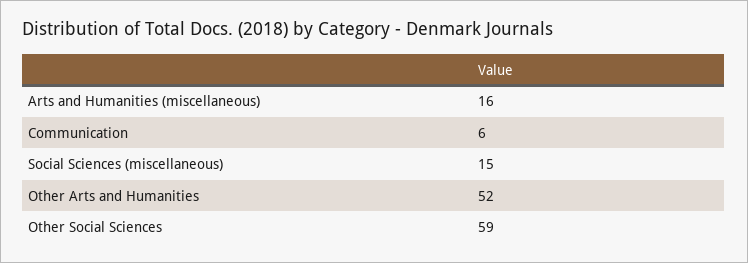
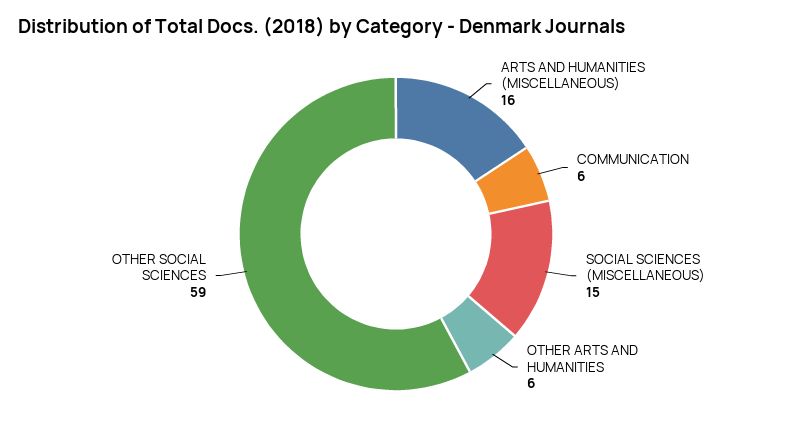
  {
    "Arts and Humanities (miscellaneous)": 16,
    "Communication": 6,
    "Social Sciences (miscellaneous)": 15,
-   "Other Arts and Humanities": 52,
+   "Other Arts and Humanities": 6,
    "Other Social Sciences": 59
  }

